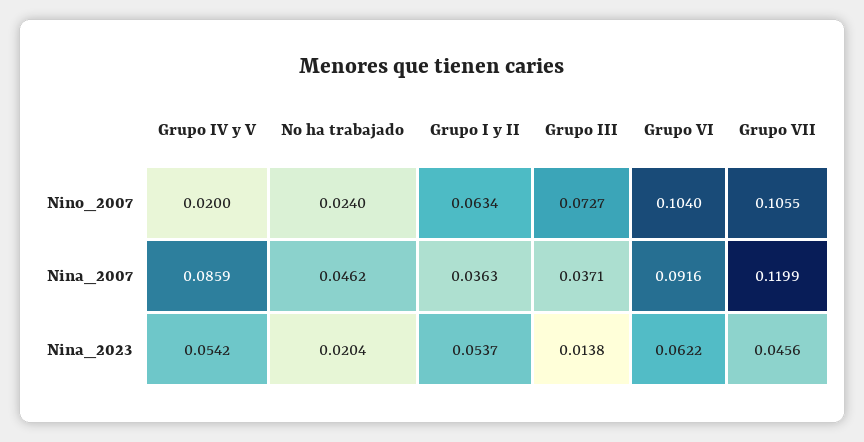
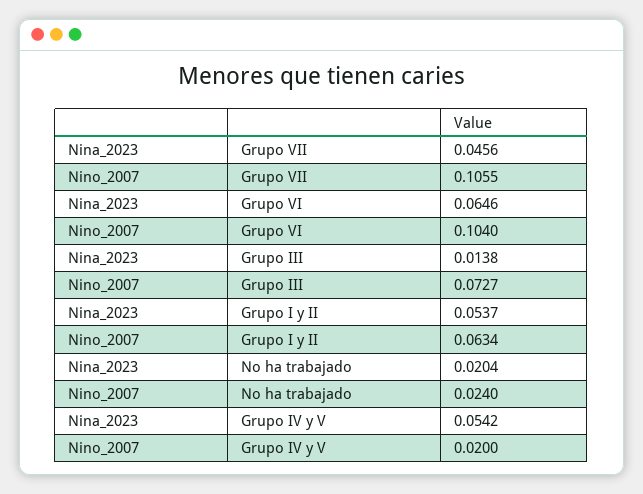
  {
    "Grupo IV y V": {
      "Nino_2007": 0.02,
-     "Nina_2007": 0.0859,
      "Nina_2023": 0.0542
    },
    "No ha trabajado": {
      "Nino_2007": 0.024,
-     "Nina_2007": 0.0462,
      "Nina_2023": 0.0204
    },
    "Grupo I y II": {
      "Nino_2007": 0.0634,
-     "Nina_2007": 0.0363,
      "Nina_2023": 0.0537
    },
    "Grupo III": {
      "Nino_2007": 0.0727,
-     "Nina_2007": 0.0371,
      "Nina_2023": 0.0138
    },
    "Grupo VI": {
      "Nino_2007": 0.104,
-     "Nina_2007": 0.0916,
-     "Nina_2023": 0.0622
+     "Nina_2023": 0.0646
    },
    "Grupo VII": {
      "Nino_2007": 0.1055,
-     "Nina_2007": 0.1199,
      "Nina_2023": 0.0456
    }
  }

